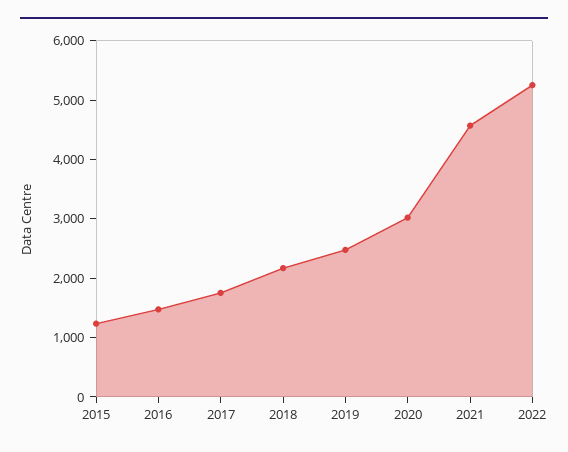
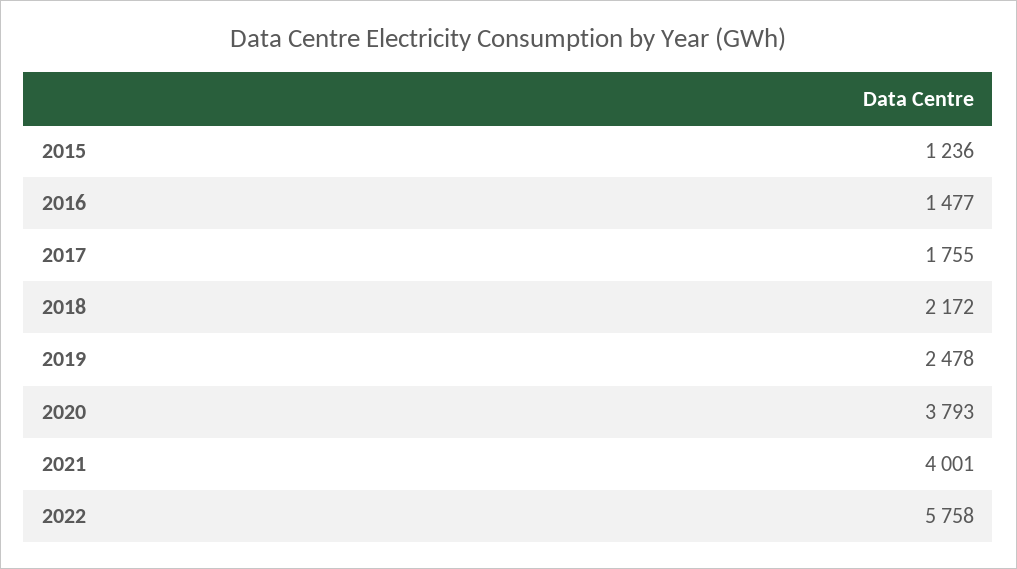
  {
    "2015": 1236,
    "2016": 1477,
    "2017": 1755,
    "2018": 2172,
    "2019": 2478,
-   "2020": 3000,
+   "2020": 3793,
-   "2021": 4600,
+   "2021": 4001,
-   "2022": 5200
+   "2022": 5758
  }

